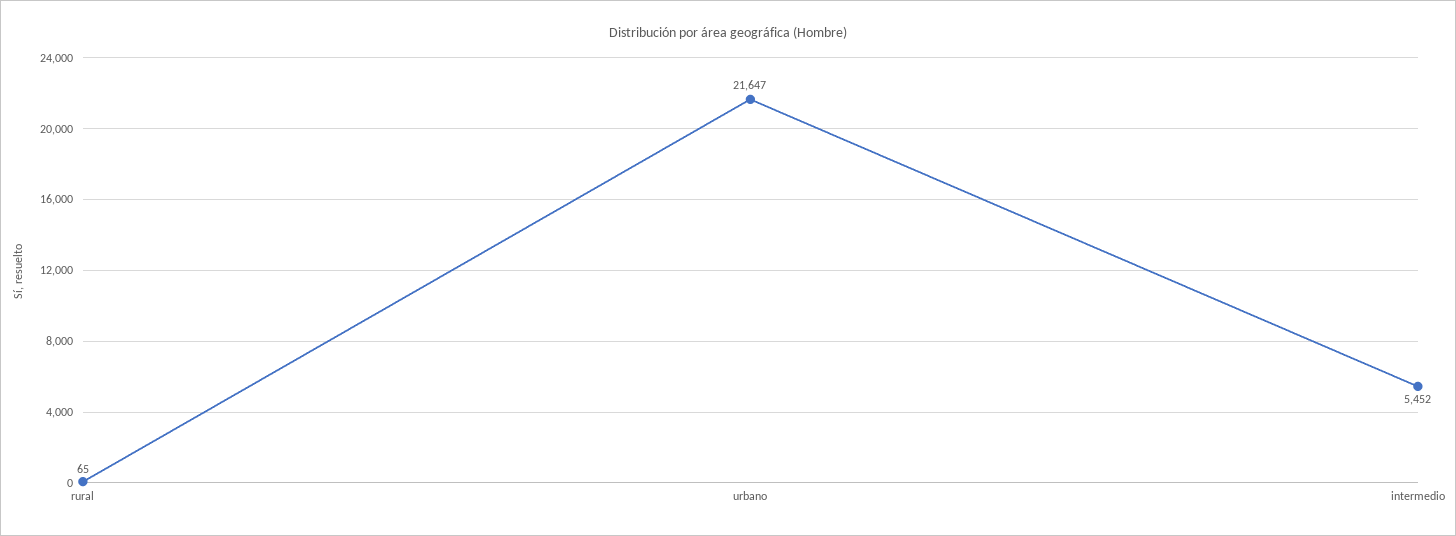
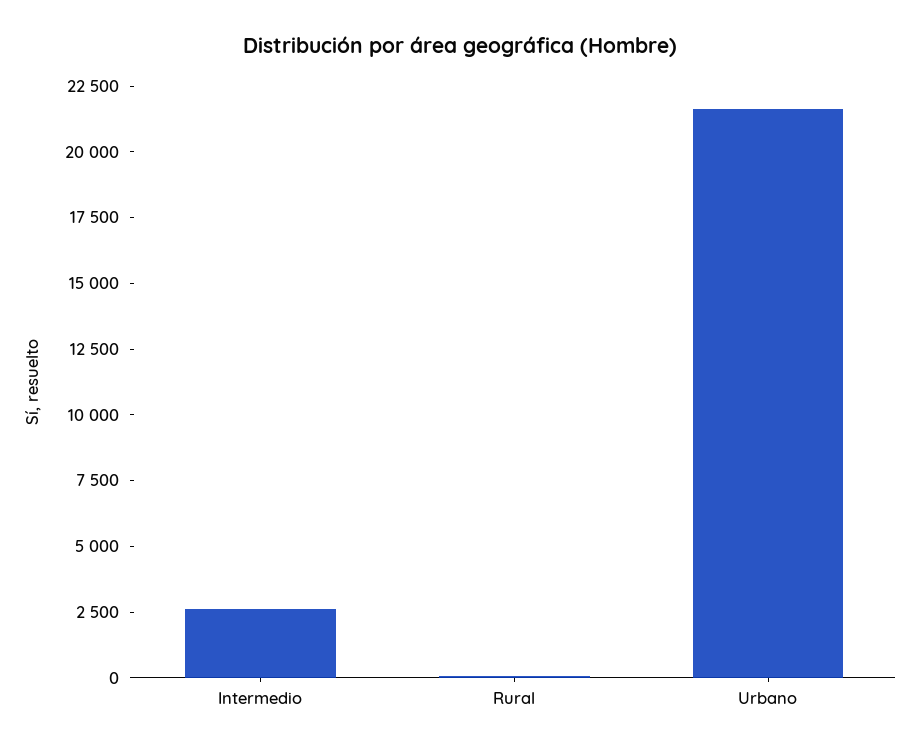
  {
    "rural": 65,
    "urbano": 21647,
-   "intermedio": 5452
+   "intermedio": 2500
  }

